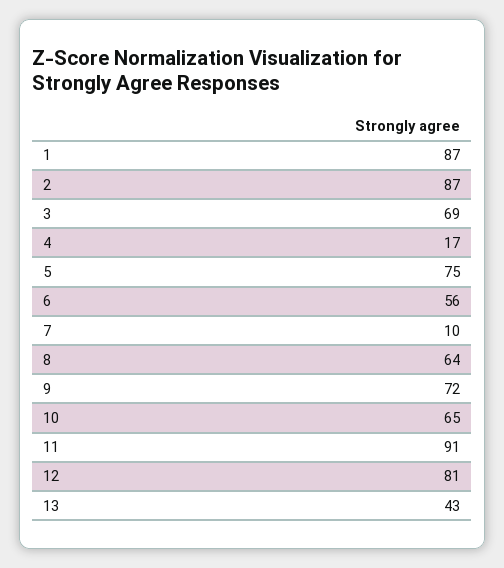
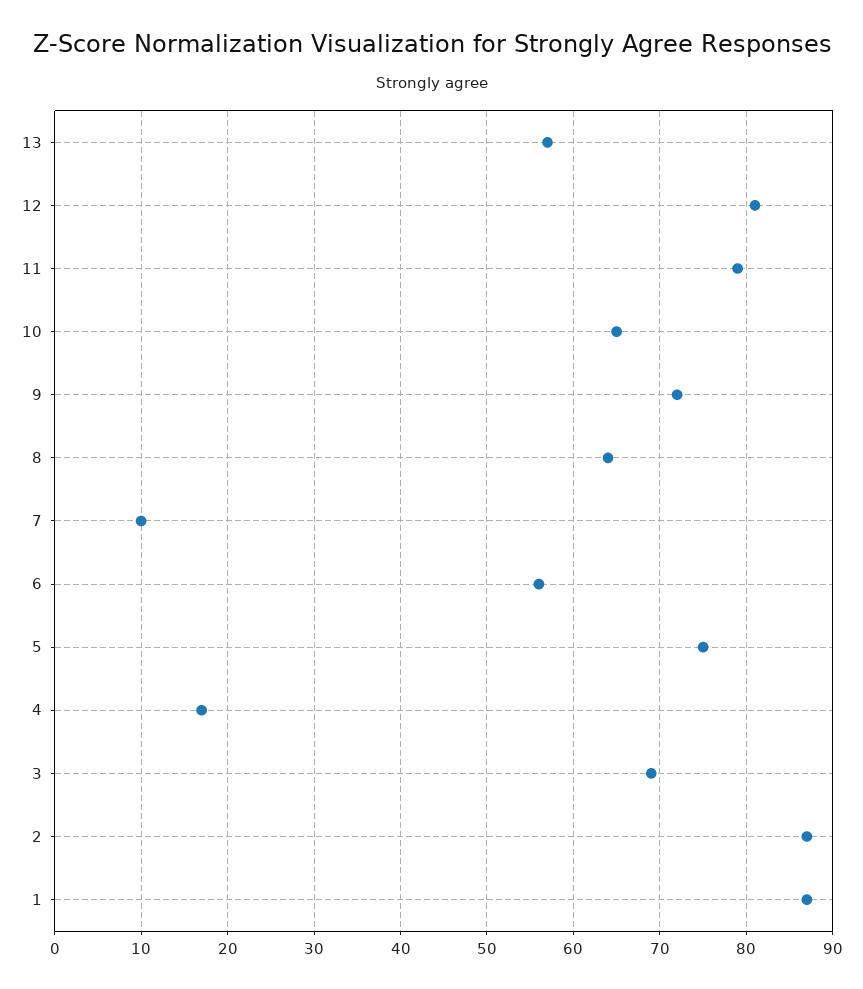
  {
    "1": 87,
    "2": 87,
    "3": 69,
    "4": 17,
    "5": 75,
    "6": 56,
    "7": 10,
    "8": 64,
    "9": 72,
    "10": 65,
-   "11": 91,
+   "11": 79,
    "12": 81,
-   "13": 43
+   "13": 57
  }

